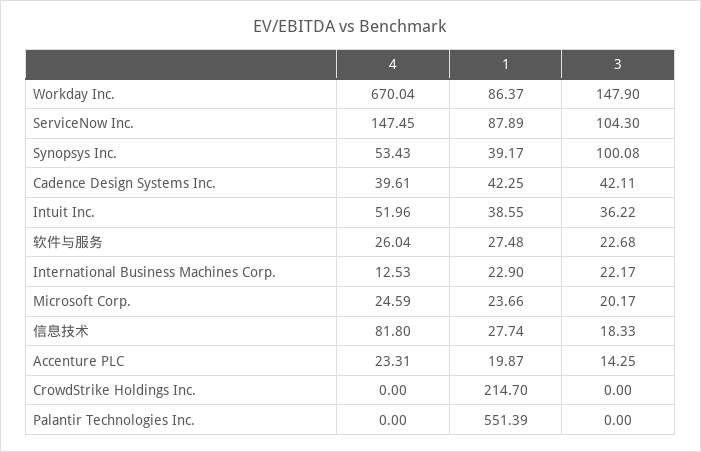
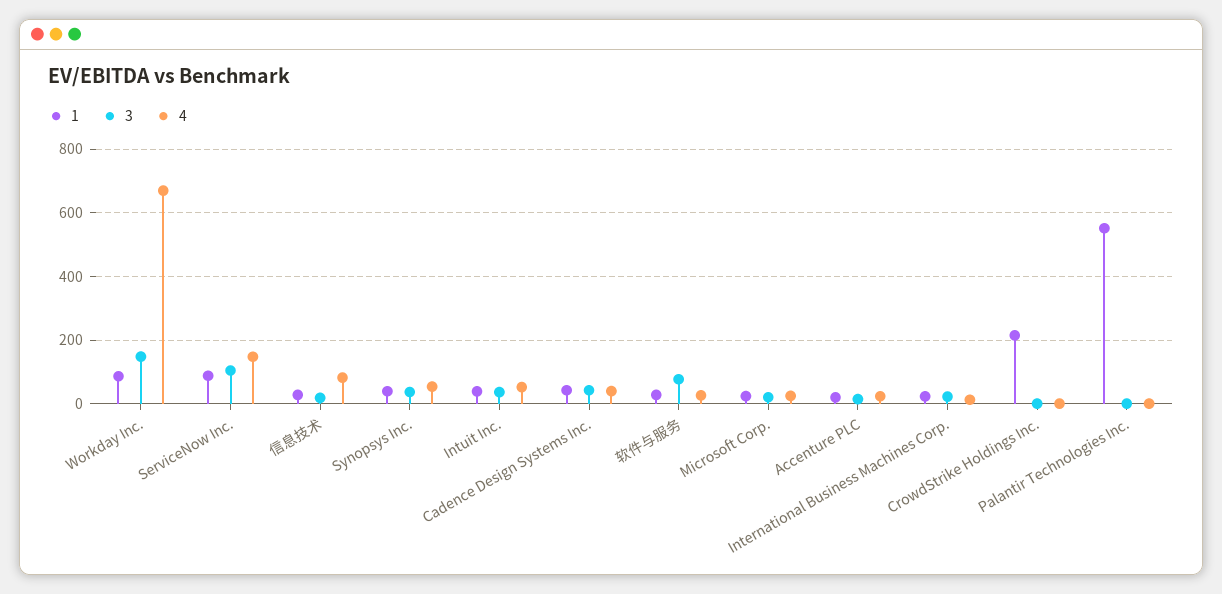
  {
    "4": {
      "Workday Inc.": 670.04,
      "ServiceNow Inc.": 147.45,
      "Synopsys Inc.": 53.43,
      "Cadence Design Systems Inc.": 39.61,
      "Intuit Inc.": 51.96,
      "软件与服务": 26.04,
      "International Business Machines Corp.": 12.53,
      "Microsoft Corp.": 24.59,
      "信息技术": 81.8,
      "Accenture PLC": 23.31,
      "CrowdStrike Holdings Inc.": 0,
      "Palantir Technologies Inc.": 0
    },
    "1": {
      "Workday Inc.": 86.37,
      "ServiceNow Inc.": 87.89,
      "Synopsys Inc.": 39.17,
      "Cadence Design Systems Inc.": 42.25,
      "Intuit Inc.": 38.55,
      "软件与服务": 27.48,
      "International Business Machines Corp.": 22.9,
      "Microsoft Corp.": 23.66,
      "信息技术": 27.74,
      "Accenture PLC": 19.87,
      "CrowdStrike Holdings Inc.": 214.7,
      "Palantir Technologies Inc.": 551.39
    },
    "3": {
      "Workday Inc.": 147.9,
      "ServiceNow Inc.": 104.3,
-     "Synopsys Inc.": 100.08,
+     "Synopsys Inc.": 40,
      "Cadence Design Systems Inc.": 42.11,
      "Intuit Inc.": 36.22,
-     "软件与服务": 22.68,
+     "软件与服务": 80,
      "International Business Machines Corp.": 22.17,
      "Microsoft Corp.": 20.17,
      "信息技术": 18.33,
      "Accenture PLC": 14.25,
      "CrowdStrike Holdings Inc.": 0,
      "Palantir Technologies Inc.": 0
    }
  }

